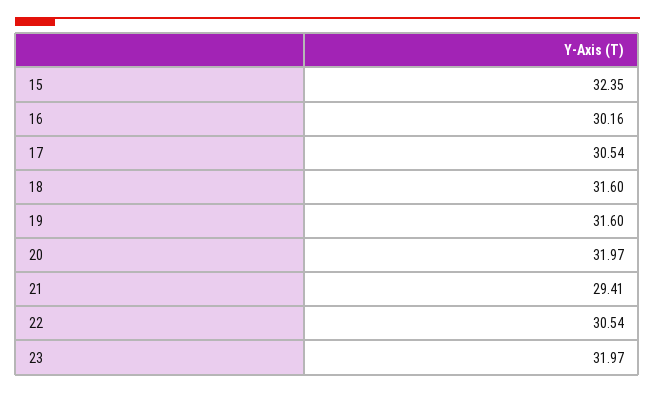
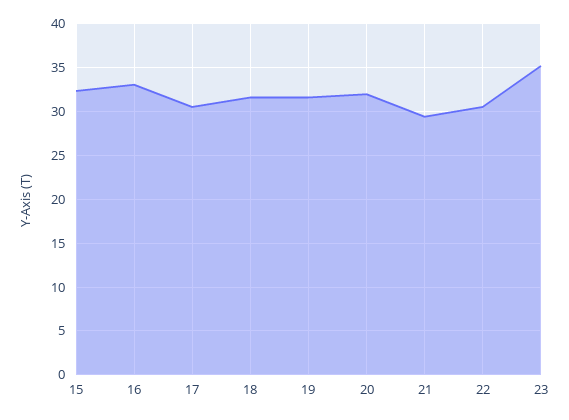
  {
    "15": 32.35,
-   "16": 30.16,
+   "16": 33,
    "17": 30.54,
    "18": 31.6,
    "19": 31.6,
    "20": 31.97,
    "21": 29.41,
    "22": 30.54,
-   "23": 31.97
+   "23": 35
  }

